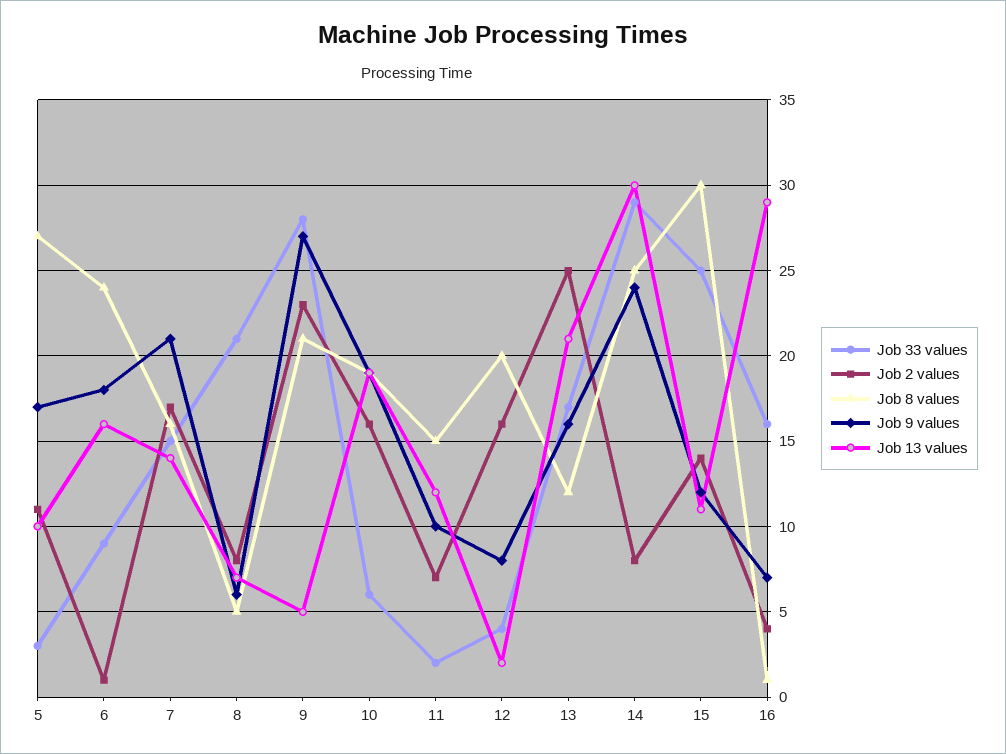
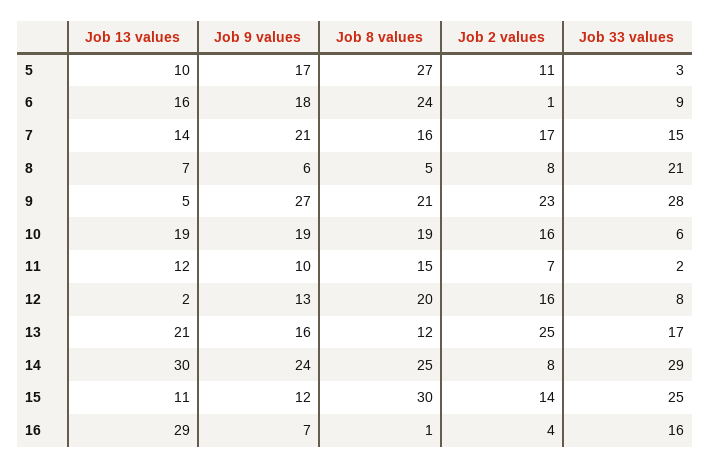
  {
    "Job 33 values": {
      "5": 3,
      "6": 9,
      "7": 15,
      "8": 21,
      "9": 28,
      "10": 6,
      "11": 2,
-     "12": 4,
+     "12": 8,
      "13": 17,
      "14": 29,
      "15": 25,
      "16": 16
    },
    "Job 2 values": {
      "5": 11,
      "6": 1,
      "7": 17,
      "8": 8,
      "9": 23,
      "10": 16,
      "11": 7,
      "12": 16,
      "13": 25,
      "14": 8,
      "15": 14,
      "16": 4
    },
    "Job 8 values": {
      "5": 27,
      "6": 24,
      "7": 16,
      "8": 5,
      "9": 21,
      "10": 19,
      "11": 15,
      "12": 20,
      "13": 12,
      "14": 25,
      "15": 30,
      "16": 1
    },
    "Job 9 values": {
      "5": 17,
      "6": 18,
      "7": 21,
      "8": 6,
      "9": 27,
      "10": 19,
      "11": 10,
-     "12": 8,
+     "12": 13,
      "13": 16,
      "14": 24,
      "15": 12,
      "16": 7
    },
    "Job 13 values": {
      "5": 10,
      "6": 16,
      "7": 14,
      "8": 7,
      "9": 5,
      "10": 19,
      "11": 12,
      "12": 2,
      "13": 21,
      "14": 30,
      "15": 11,
      "16": 29
    }
  }

